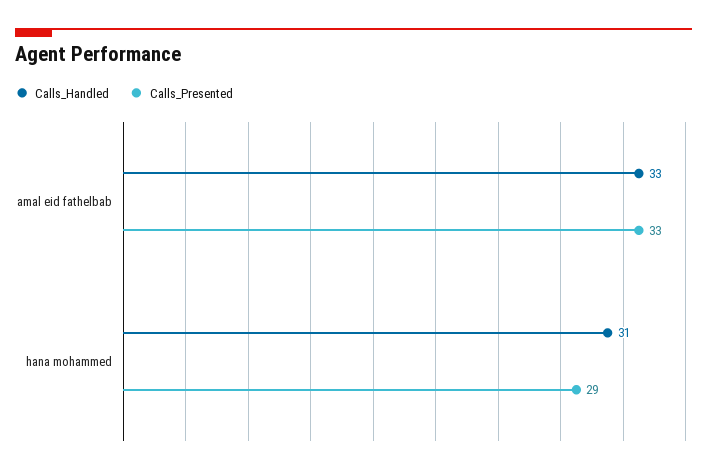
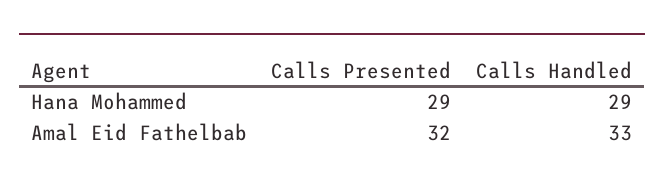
  {
    "Calls_Handled": {
      "amal eid fathelbab": 33,
-     "hana mohammed": 31
+     "hana mohammed": 29
    },
    "Calls_Presented": {
-     "amal eid fathelbab": 33,
+     "amal eid fathelbab": 32,
      "hana mohammed": 29
    }
  }

